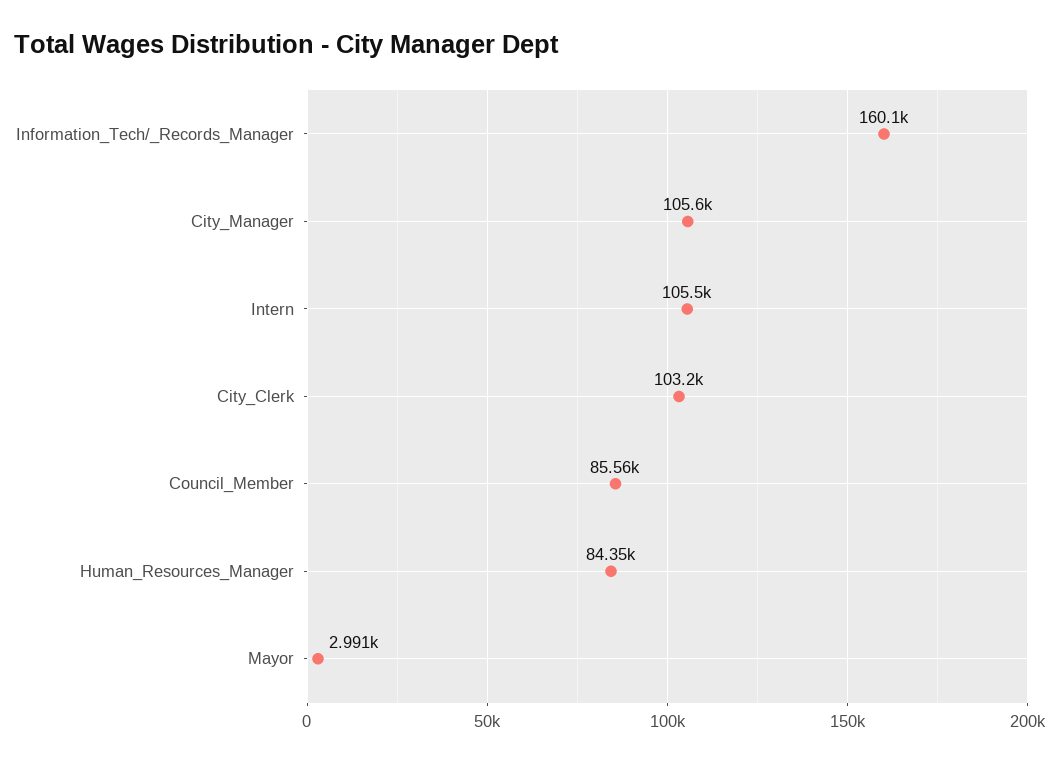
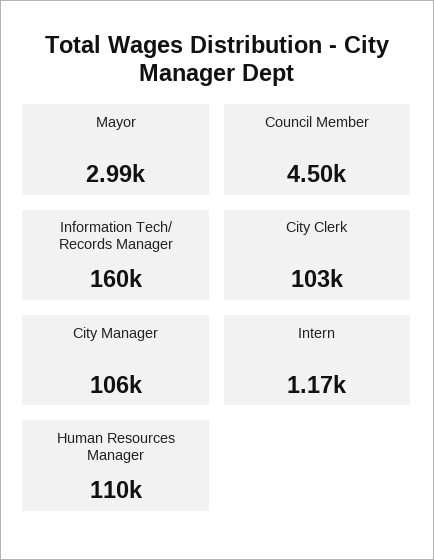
  {
    "Information_Tech/_Records_Manager": 160100,
    "City_Manager": 105600,
-   "Intern": 105500,
+   "Intern": 1170,
    "City_Clerk": 103200,
-   "Council_Member": 85560,
+   "Council_Member": 4500,
-   "Human_Resources_Manager": 84350,
+   "Human_Resources_Manager": 110000,
    "Mayor": 2991
  }

